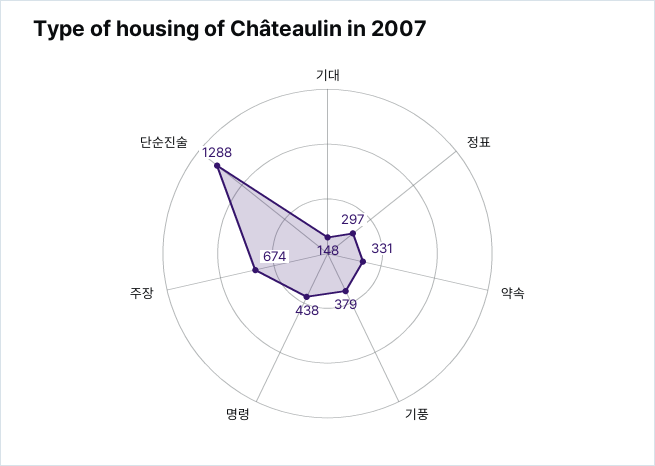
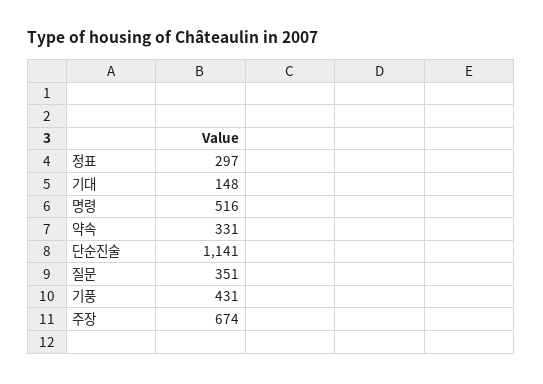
  {
    "기대": 148,
    "정표": 297,
    "약속": 331,
-   "기풍": 379,
+   "기풍": 431,
-   "명령": 438,
+   "명령": 516,
    "주장": 674,
-   "단순진술": 1288
+   "단순진술": 1141,
+   "질문": 351
  }

